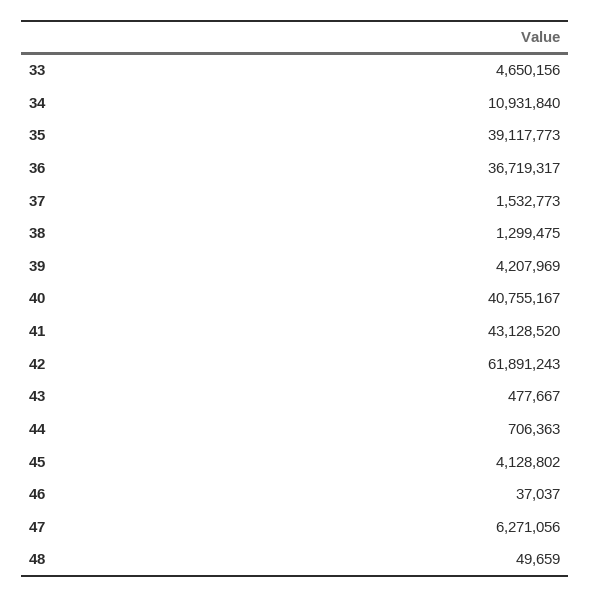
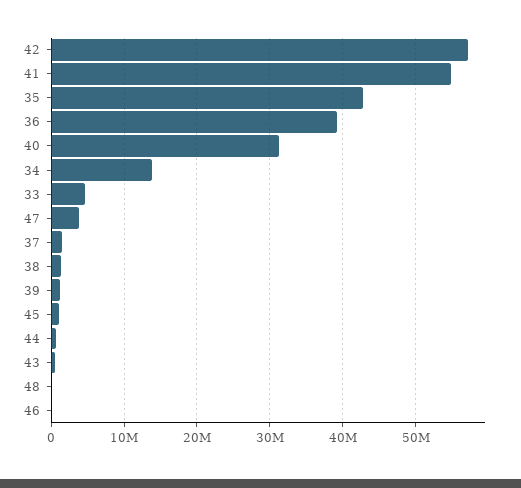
  {
    "33": 4650156,
-   "34": 10931840,
+   "34": 14000000,
-   "35": 39117773,
+   "35": 43000000,
-   "36": 36719317,
+   "36": 39000000,
    "37": 1532773,
    "38": 1299475,
-   "39": 4207969,
+   "39": 1000000,
-   "40": 40755167,
+   "40": 31000000,
-   "41": 43128520,
+   "41": 55000000,
-   "42": 61891243,
+   "42": 57000000,
    "43": 477667,
    "44": 706363,
-   "45": 4128802,
+   "45": 1000000,
    "46": 37037,
-   "47": 6271056,
+   "47": 4000000,
    "48": 49659
  }

